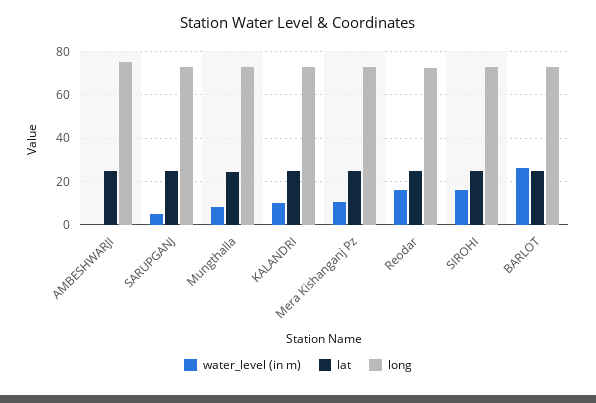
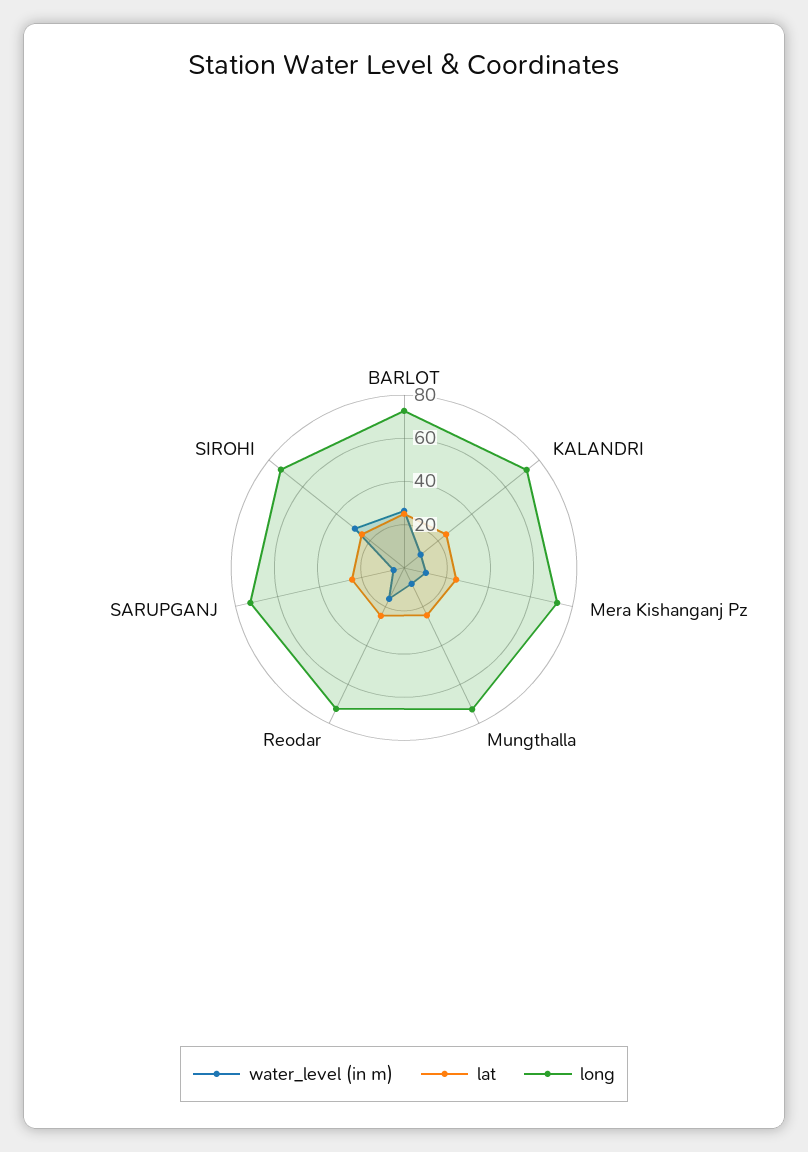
  {
    "water_level (in m)": {
-     "AMBESHWARJI": 0,
      "SARUPGANJ": 5,
      "Mungthalla": 10,
      "KALANDRI": 10,
      "Mera Kishanganj Pz": 10,
      "Reodar": 15,
-     "SIROHI": 15,
+     "SIROHI": 30,
      "BARLOT": 25
    },
    "lat": {
-     "AMBESHWARJI": 25,
      "SARUPGANJ": 25,
      "Mungthalla": 25,
      "KALANDRI": 25,
      "Mera Kishanganj Pz": 25,
      "Reodar": 25,
      "SIROHI": 25,
      "BARLOT": 25
    },
    "long": {
-     "AMBESHWARJI": 75,
      "SARUPGANJ": 75,
      "Mungthalla": 75,
      "KALANDRI": 75,
      "Mera Kishanganj Pz": 75,
      "Reodar": 75,
      "SIROHI": 75,
      "BARLOT": 75
    }
  }

